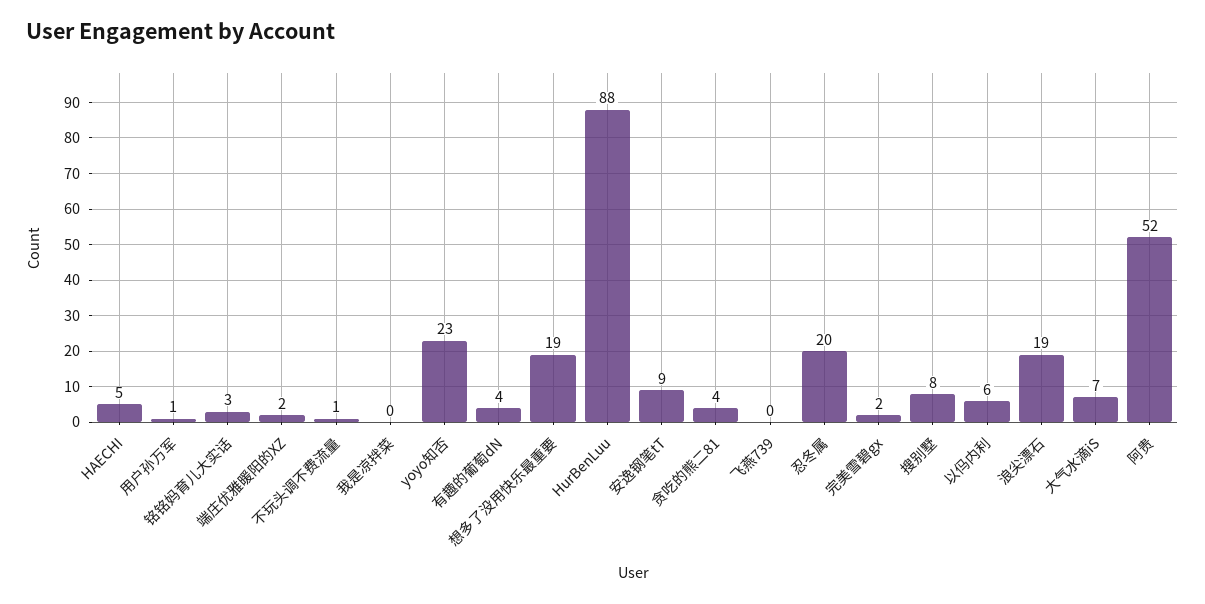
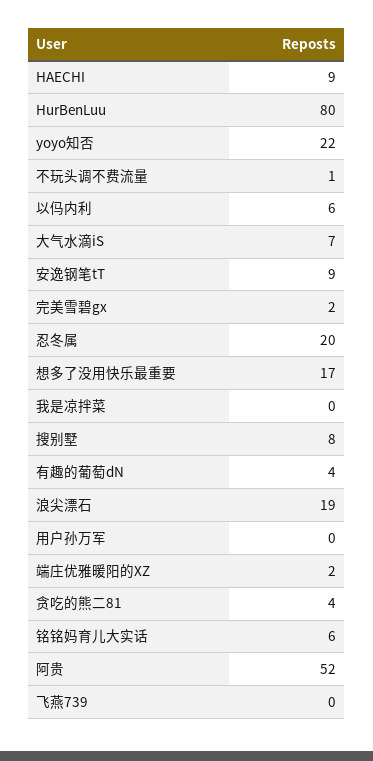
  {
-   "HAECHI": 5,
+   "HAECHI": 9,
-   "用户孙万军": 1,
+   "用户孙万军": 0,
-   "铭铭妈育儿大实话": 3,
+   "铭铭妈育儿大实话": 6,
    "端庄优雅暖阳的XZ": 2,
    "不玩头调不费流量": 1,
    "我是凉拌菜": 0,
-   "yoyo知否": 23,
+   "yoyo知否": 22,
    "有趣的葡萄dN": 4,
-   "想多了没用快乐最重要": 19,
+   "想多了没用快乐最重要": 17,
-   "HurBenLuu": 88,
+   "HurBenLuu": 80,
    "安逸钢笔tT": 9,
    "贪吃的熊二81": 4,
    "飞燕739": 0,
    "忍冬属": 20,
    "完美雪碧gx": 2,
    "搜别墅": 8,
    "以㐷内利": 6,
    "浪尖漂石": 19,
    "大气水滴iS": 7,
    "阿贵": 52
  }

